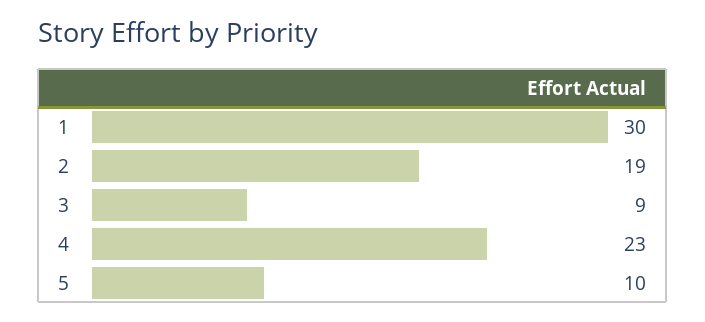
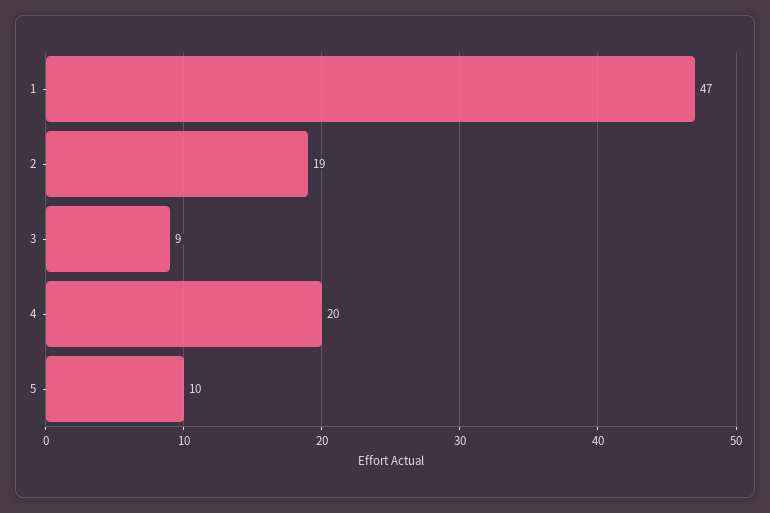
  {
-   "1": 30,
+   "1": 47,
    "2": 19,
    "3": 9,
-   "4": 23,
+   "4": 20,
    "5": 10
  }

